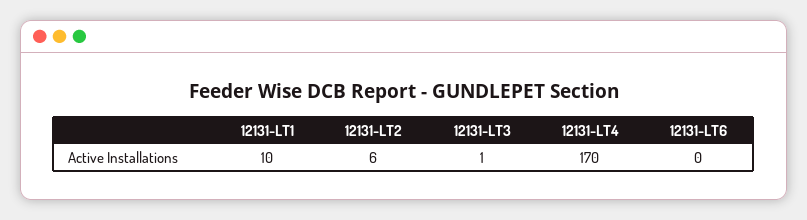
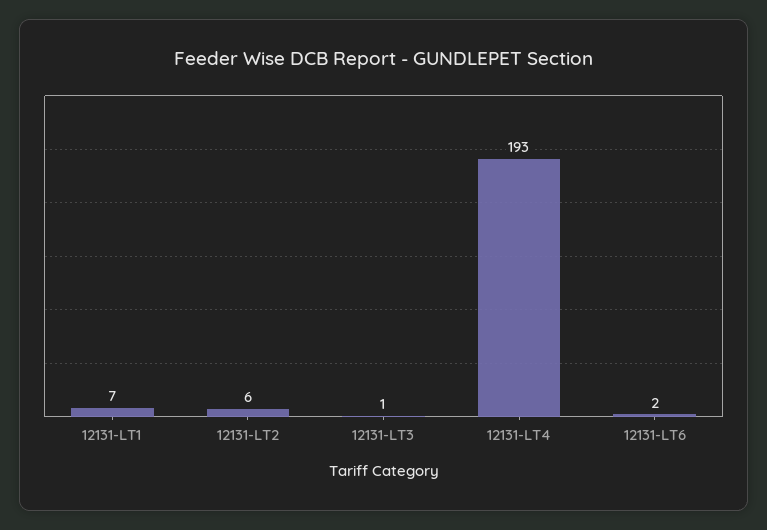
  {
-   "12131-LT1": 10,
+   "12131-LT1": 7,
    "12131-LT2": 6,
    "12131-LT3": 1,
-   "12131-LT4": 170,
+   "12131-LT4": 193,
-   "12131-LT6": 0
+   "12131-LT6": 2
  }

